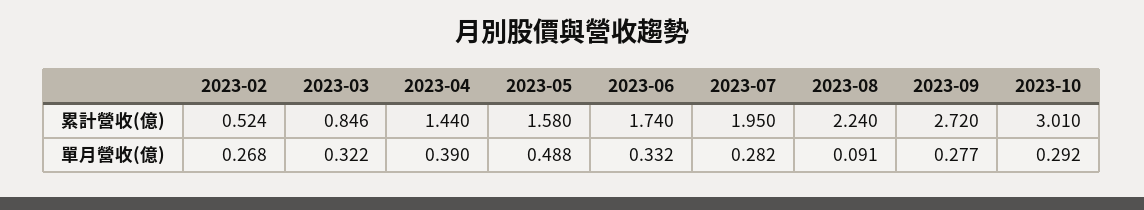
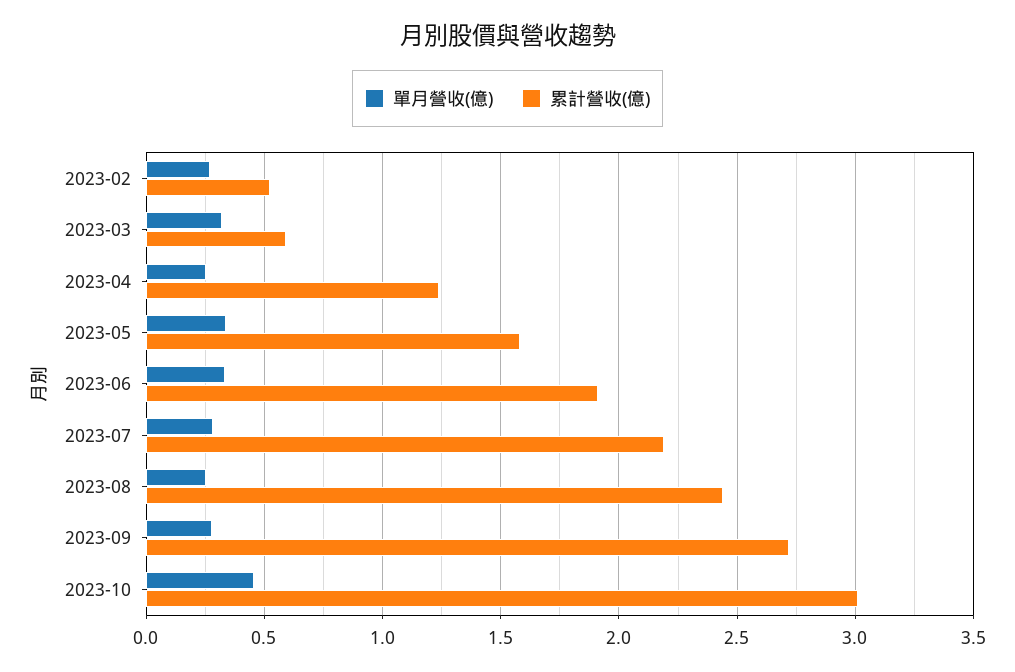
  {
    "累計營收(億)": {
      "2023-02": 0.524,
-     "2023-03": 0.846,
+     "2023-03": 0.6,
-     "2023-04": 1.44,
+     "2023-04": 1.25,
      "2023-05": 1.58,
-     "2023-06": 1.74,
+     "2023-06": 1.9,
-     "2023-07": 1.95,
+     "2023-07": 2.2,
-     "2023-08": 2.24,
+     "2023-08": 2.45,
      "2023-09": 2.72,
      "2023-10": 3.01
    },
    "單月營收(億)": {
      "2023-02": 0.268,
      "2023-03": 0.322,
-     "2023-04": 0.39,
+     "2023-04": 0.25,
-     "2023-05": 0.488,
+     "2023-05": 0.35,
      "2023-06": 0.332,
      "2023-07": 0.282,
-     "2023-08": 0.091,
+     "2023-08": 0.25,
      "2023-09": 0.277,
-     "2023-10": 0.292
+     "2023-10": 0.45
    }
  }

